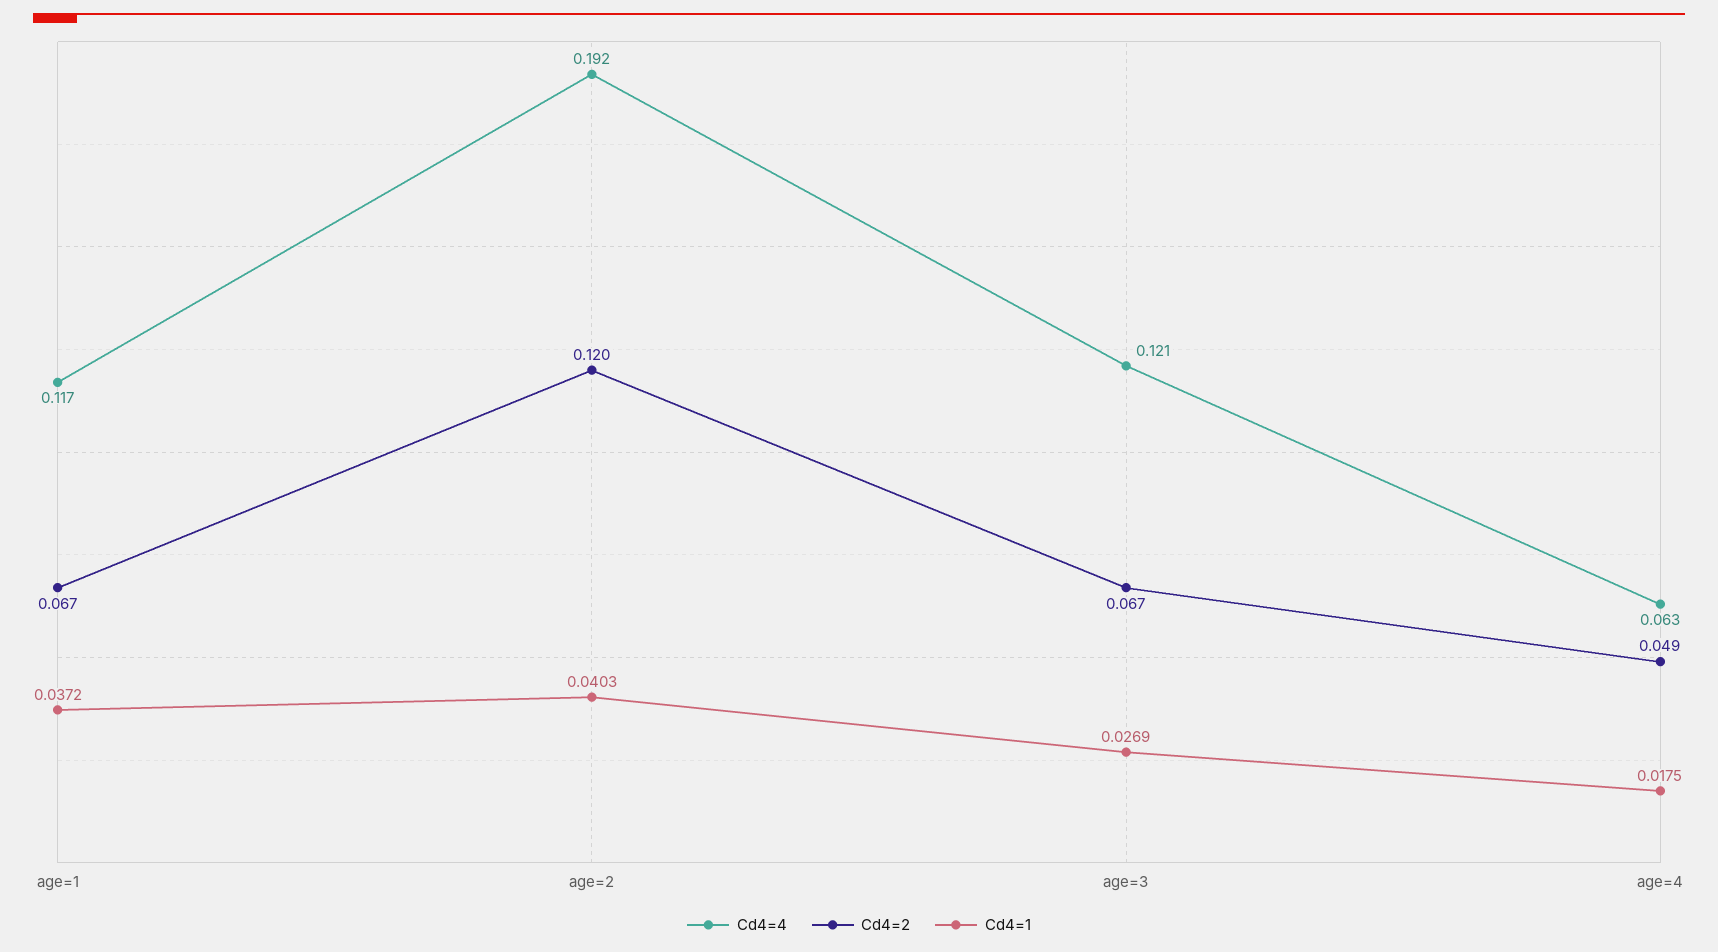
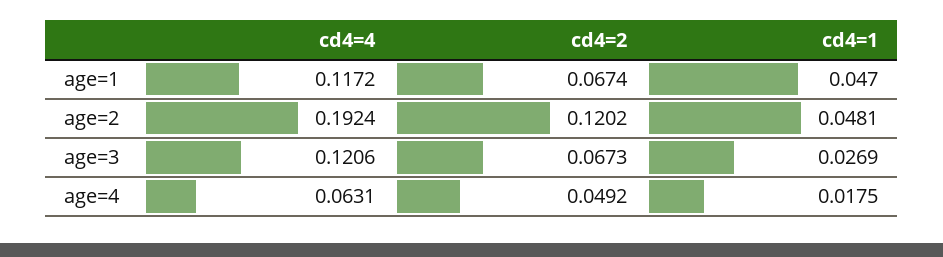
  {
    "Cd4=4": {
      "age=1": 0.1172,
      "age=2": 0.1924,
      "age=3": 0.1206,
      "age=4": 0.0631
    },
    "Cd4=2": {
      "age=1": 0.0674,
      "age=2": 0.1202,
      "age=3": 0.0673,
      "age=4": 0.0492
    },
    "Cd4=1": {
-     "age=1": 0.0372,
+     "age=1": 0.047,
-     "age=2": 0.0403,
+     "age=2": 0.0481,
      "age=3": 0.0269,
      "age=4": 0.0175
    }
  }

